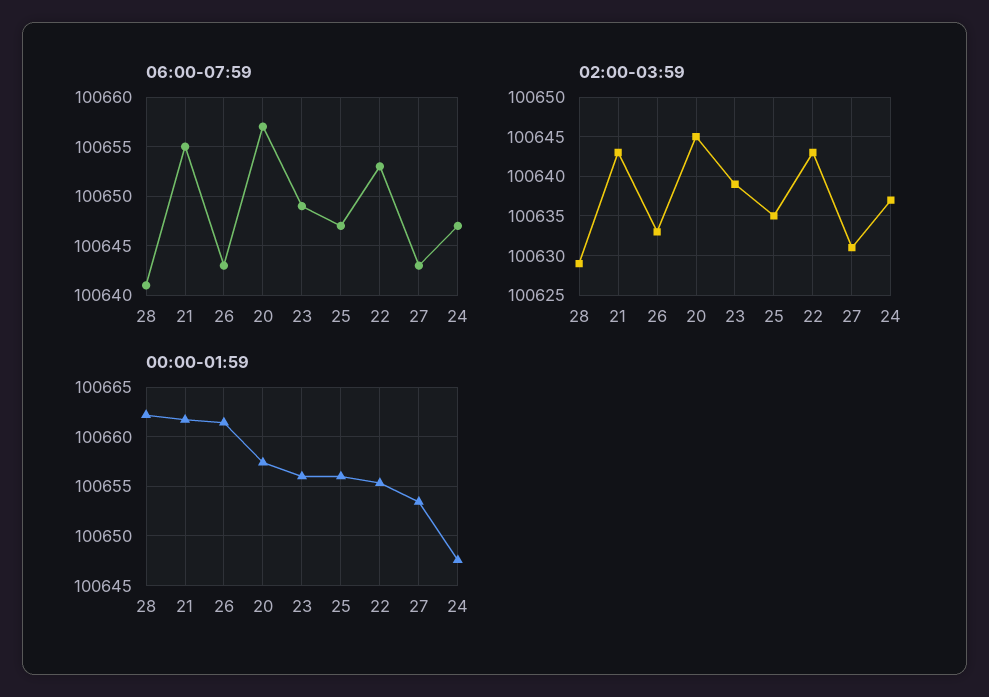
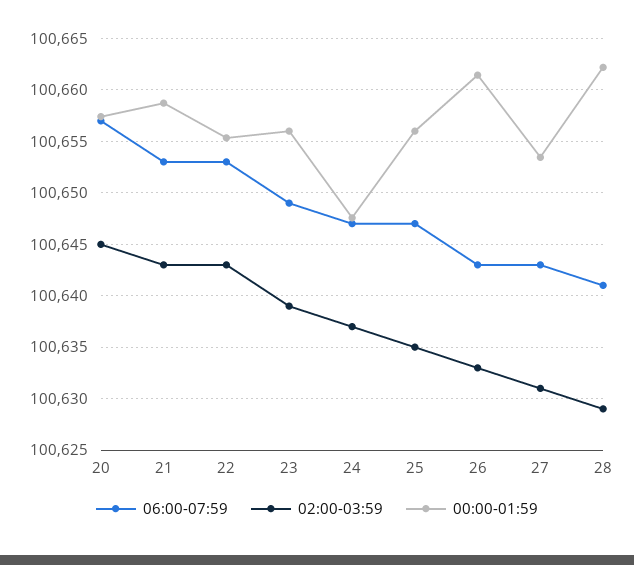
  {
    "06:00-07:59": {
      "28": 100641,
-     "21": 100655,
+     "21": 100653,
      "26": 100643,
      "20": 100657,
      "23": 100649,
      "25": 100647,
      "22": 100653,
      "27": 100643,
      "24": 100647
    },
    "02:00-03:59": {
      "28": 100629,
      "21": 100643,
      "26": 100633,
      "20": 100645,
      "23": 100639,
      "25": 100635,
      "22": 100643,
      "27": 100631,
      "24": 100637
    },
    "00:00-01:59": {
      "28": 100662,
-     "21": 100662,
+     "21": 100659,
      "26": 100661,
      "20": 100657,
      "23": 100656,
      "25": 100656,
      "22": 100655,
      "27": 100653,
      "24": 100648
    }
  }

